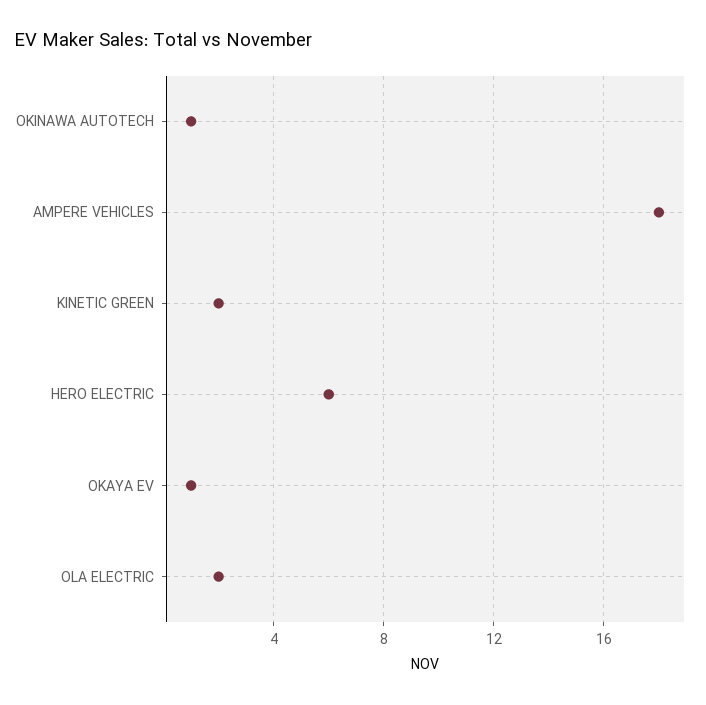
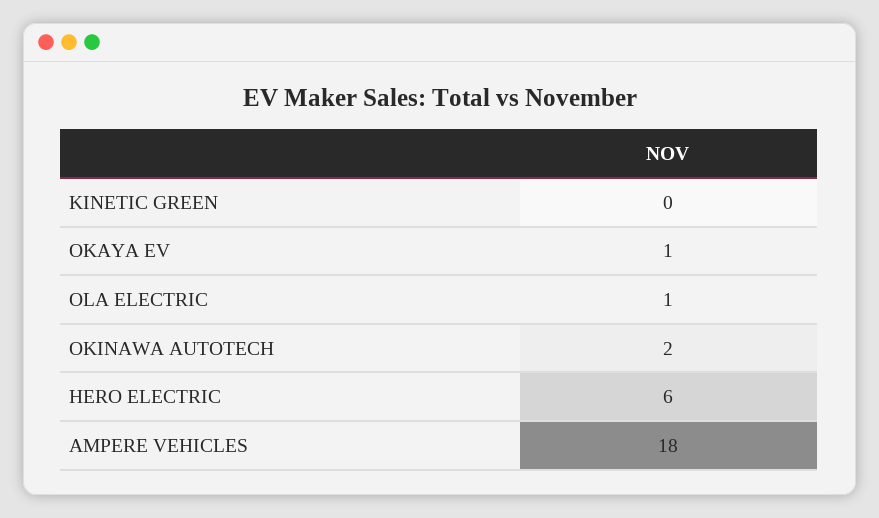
  {
-   "OKINAWA AUTOTECH": 1,
+   "OKINAWA AUTOTECH": 2,
    "AMPERE VEHICLES": 18,
-   "KINETIC GREEN": 2,
+   "KINETIC GREEN": 0,
    "HERO ELECTRIC": 6,
    "OKAYA EV": 1,
-   "OLA ELECTRIC": 2
+   "OLA ELECTRIC": 1
  }

